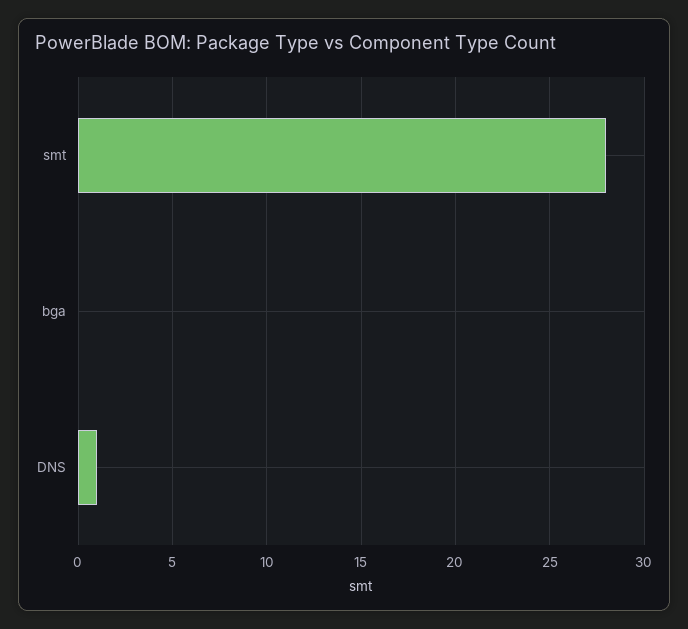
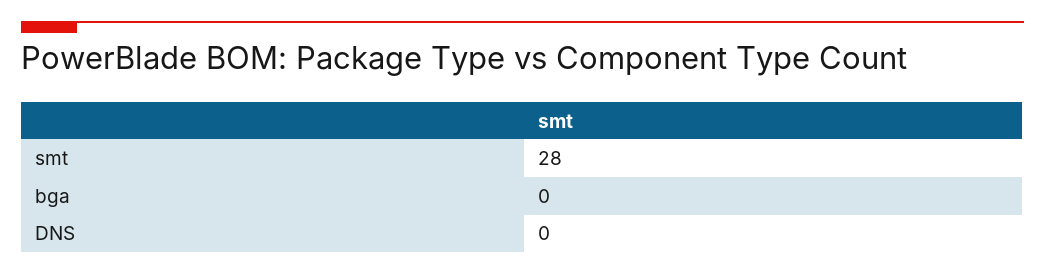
  {
    "smt": 28,
    "bga": 0,
-   "DNS": 1
+   "DNS": 0
  }

